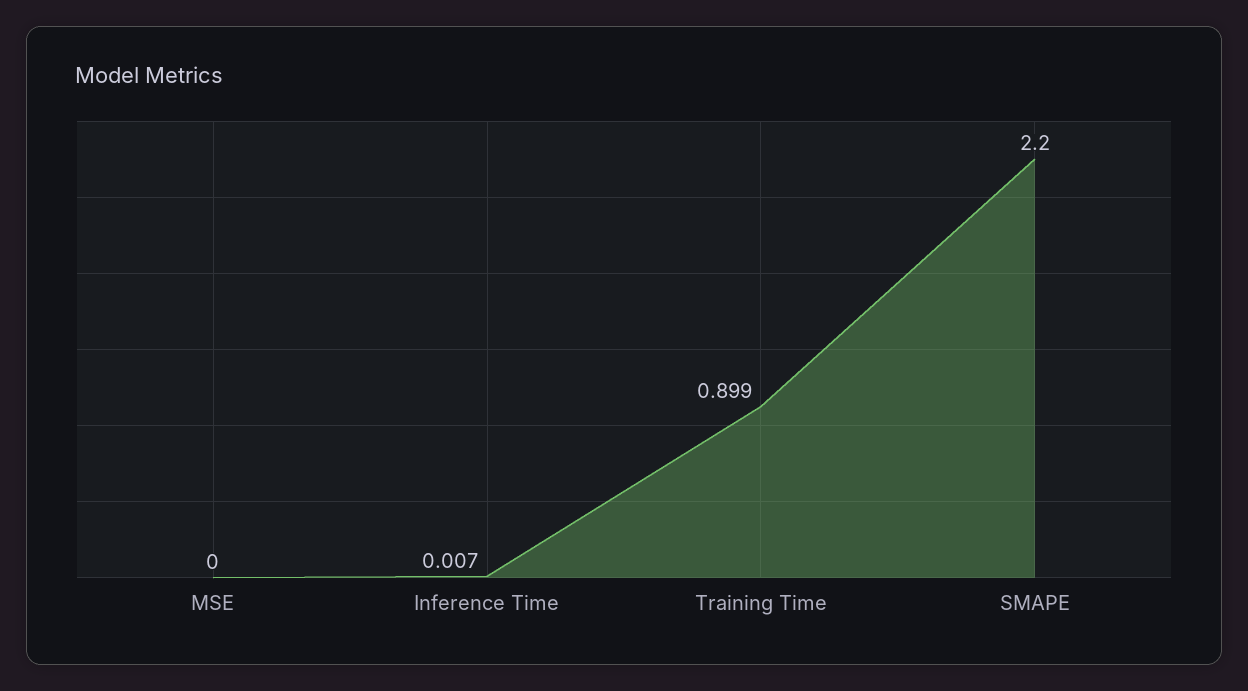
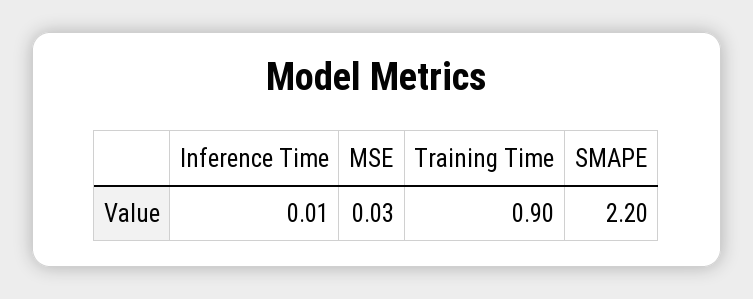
  {
-   "MSE": 0,
+   "MSE": 0.03,
    "Inference Time": 0.007,
    "Training Time": 0.899,
    "SMAPE": 2.2
  }

